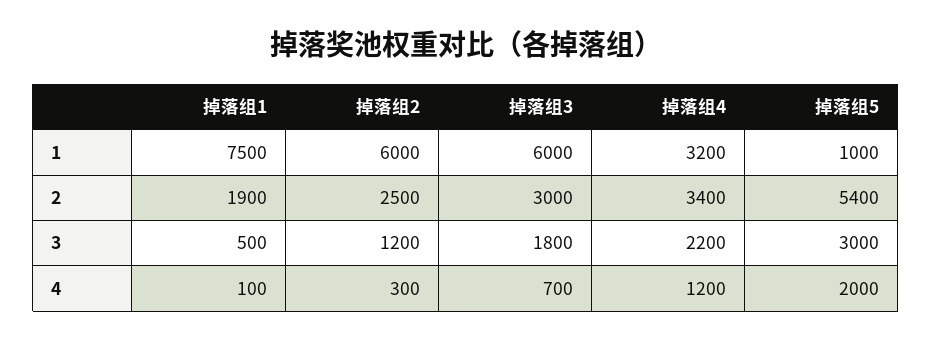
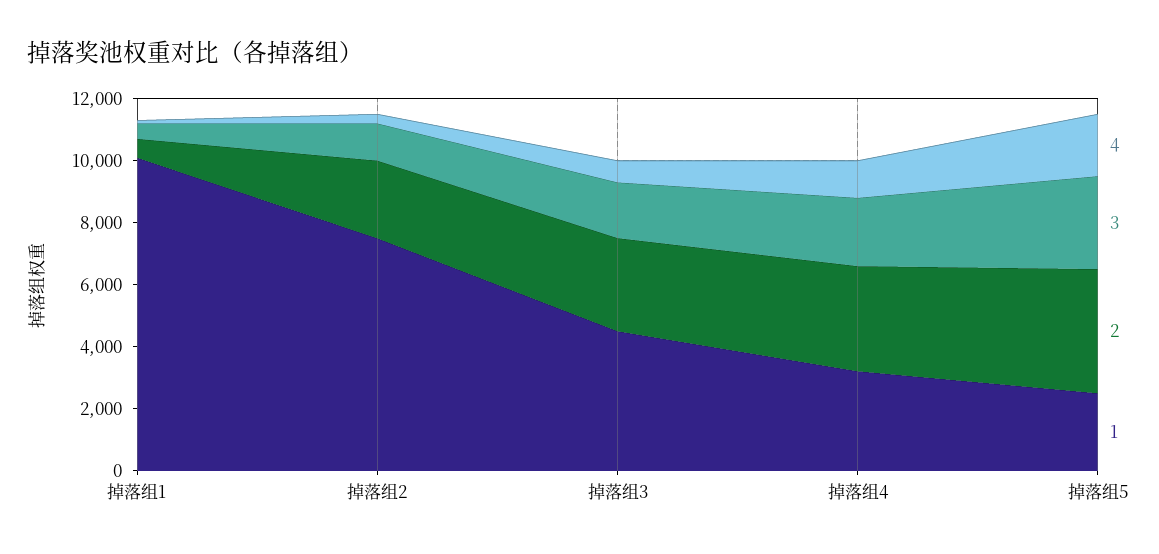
  {
    "1": {
-     "掉落组1": 7500,
+     "掉落组1": 10000,
-     "掉落组2": 6000,
+     "掉落组2": 7500,
-     "掉落组3": 6000,
+     "掉落组3": 4500,
      "掉落组4": 3200,
-     "掉落组5": 1000
+     "掉落组5": 2500
    },
    "2": {
-     "掉落组1": 1900,
+     "掉落组1": 500,
      "掉落组2": 2500,
      "掉落组3": 3000,
      "掉落组4": 3400,
-     "掉落组5": 5400
+     "掉落组5": 4000
    },
    "3": {
      "掉落组1": 500,
      "掉落组2": 1200,
      "掉落组3": 1800,
      "掉落组4": 2200,
      "掉落组5": 3000
    },
    "4": {
      "掉落组1": 100,
      "掉落组2": 300,
      "掉落组3": 700,
      "掉落组4": 1200,
      "掉落组5": 2000
    }
  }

